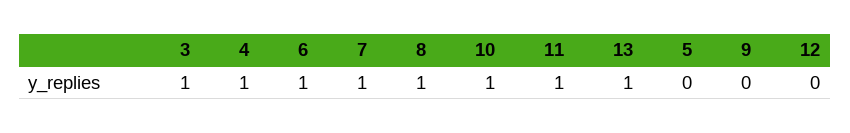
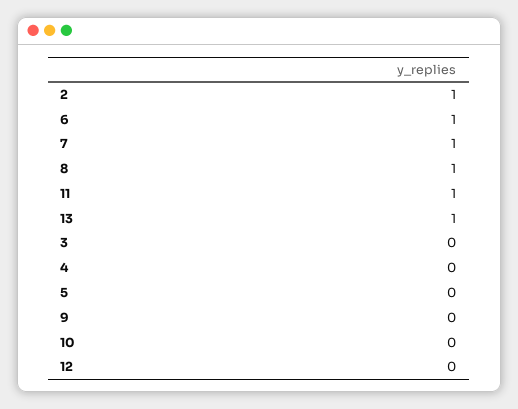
  {
-   "3": 1,
+   "3": 0,
-   "4": 1,
+   "4": 0,
    "6": 1,
    "7": 1,
    "8": 1,
-   "10": 1,
+   "10": 0,
    "11": 1,
    "13": 1,
    "5": 0,
    "9": 0,
-   "12": 0
+   "12": 0,
+   "2": 1
  }

